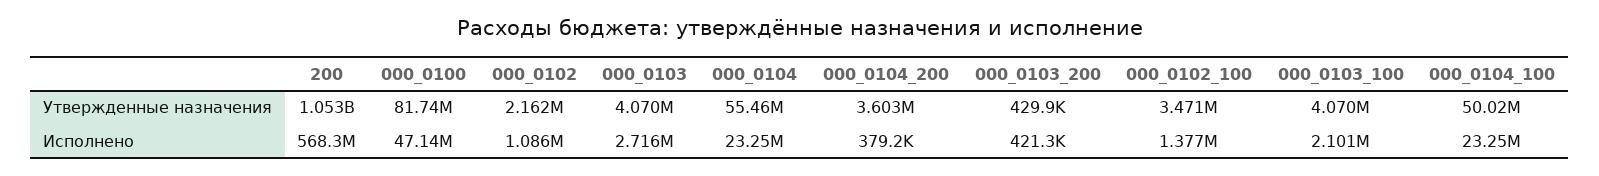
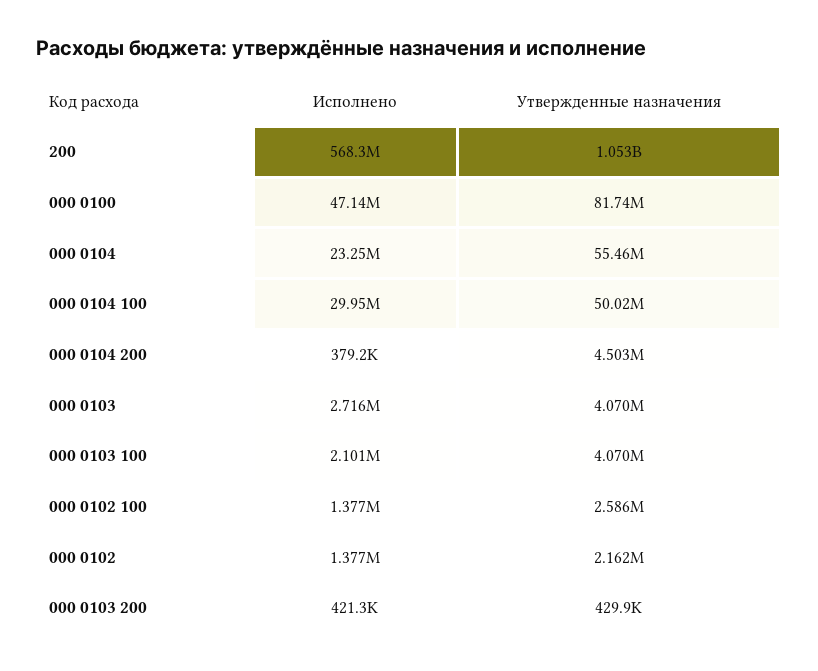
  {
    "200": {
      "Утвержденные назначения": 1053000000,
      "Исполнено": 568300000
    },
    "000_0100": {
      "Утвержденные назначения": 81740000,
      "Исполнено": 47140000
    },
    "000_0102": {
      "Утвержденные назначения": 2162000,
-     "Исполнено": 1086000
+     "Исполнено": 1377000
    },
    "000_0103": {
      "Утвержденные назначения": 4070000,
      "Исполнено": 2716000
    },
    "000_0104": {
      "Утвержденные назначения": 55460000,
      "Исполнено": 23250000
    },
    "000_0104_200": {
-     "Утвержденные назначения": 3603000,
+     "Утвержденные назначения": 4503000,
      "Исполнено": 379200
    },
    "000_0103_200": {
      "Утвержденные назначения": 429900,
      "Исполнено": 421300
    },
    "000_0102_100": {
-     "Утвержденные назначения": 3471000,
+     "Утвержденные назначения": 2586000,
      "Исполнено": 1377000
    },
    "000_0103_100": {
      "Утвержденные назначения": 4070000,
      "Исполнено": 2101000
    },
    "000_0104_100": {
      "Утвержденные назначения": 50020000,
-     "Исполнено": 23250000
+     "Исполнено": 29950000
    }
  }

